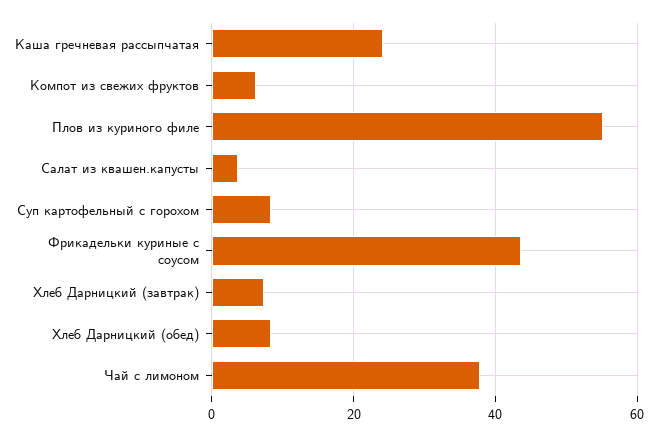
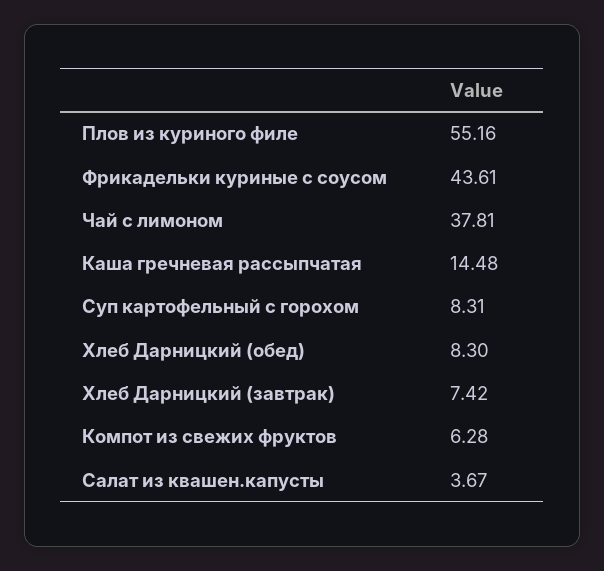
  {
-   "Каша гречневая рассыпчатая": 24,
+   "Каша гречневая рассыпчатая": 14.48,
    "Компот из свежих фруктов": 6.28,
    "Плов из куриного филе": 55.16,
    "Салат из квашен.капусты": 3.67,
    "Суп картофельный с горохом": 8.31,
    "Фрикадельки куриные с соусом": 43.61,
    "Хлеб Дарницкий (завтрак)": 7.42,
    "Хлеб Дарницкий (обед)": 8.3,
    "Чай с лимоном": 37.81
  }

